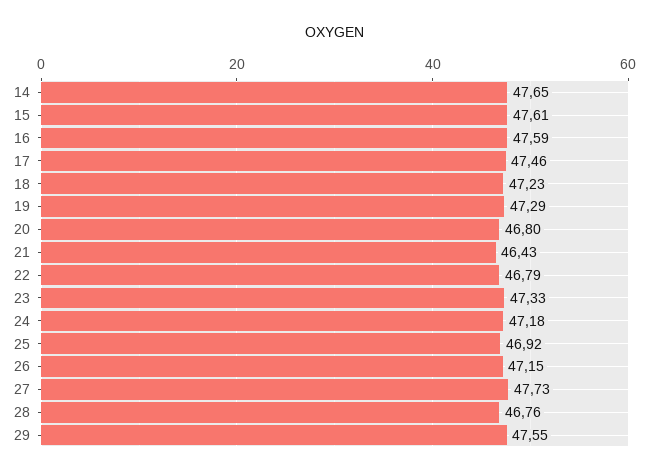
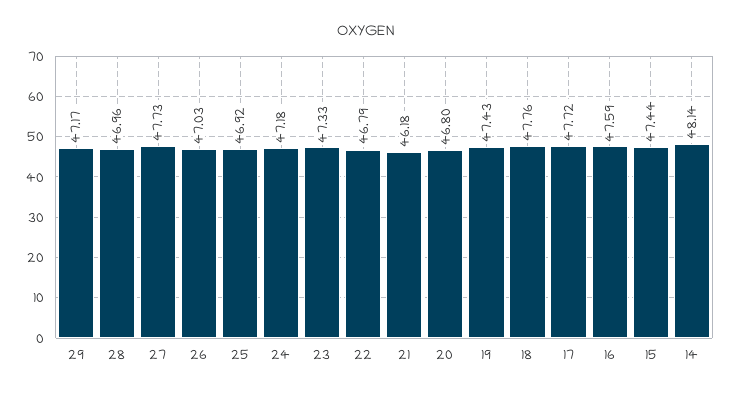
  {
-   "14": 47.65,
+   "14": 48.14,
-   "15": 47.61,
+   "15": 47.44,
    "16": 47.59,
-   "17": 47.46,
+   "17": 47.72,
-   "18": 47.23,
+   "18": 47.76,
-   "19": 47.29,
+   "19": 47.43,
    "20": 46.8,
-   "21": 46.43,
+   "21": 46.18,
    "22": 46.79,
    "23": 47.33,
    "24": 47.18,
    "25": 46.92,
-   "26": 47.15,
+   "26": 47.03,
    "27": 47.73,
-   "28": 46.76,
+   "28": 46.96,
-   "29": 47.55
+   "29": 47.17
  }

